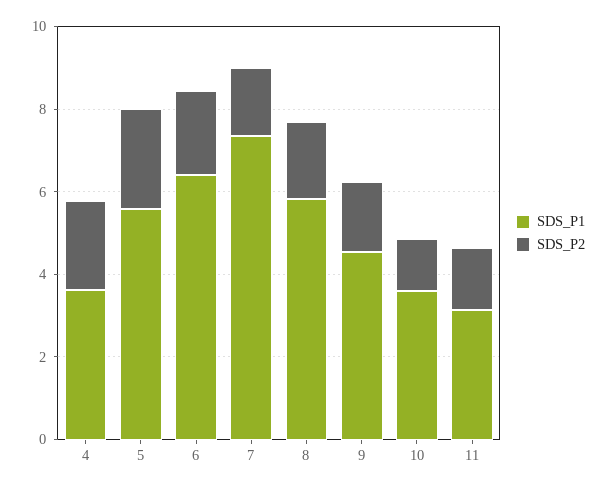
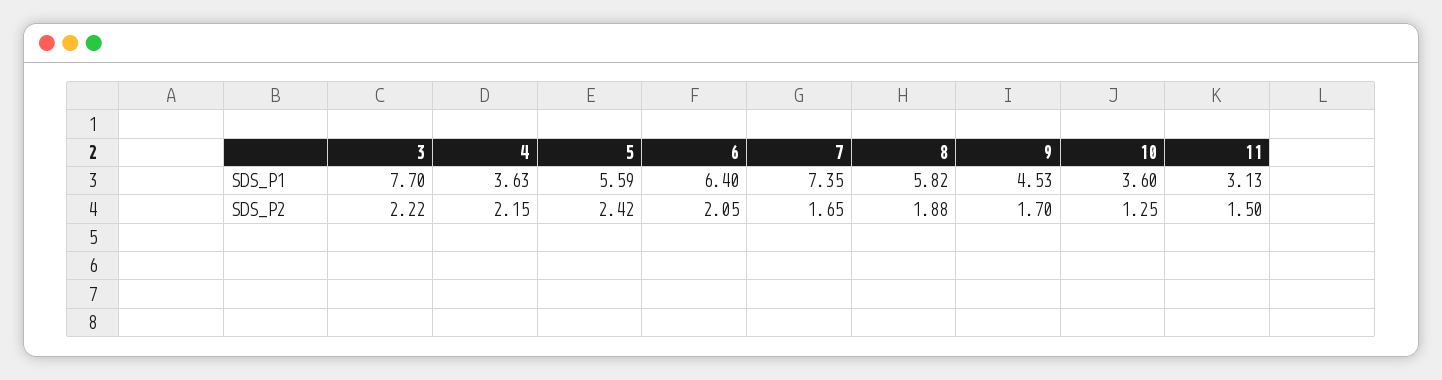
  {
    "SDS_P1": {
      "4": 3.63,
      "5": 5.59,
      "6": 6.4,
      "7": 7.35,
      "8": 5.82,
      "9": 4.53,
      "10": 3.6,
-     "11": 3.13
+     "11": 3.13,
+     "3": 7.7
    },
    "SDS_P2": {
      "4": 2.15,
      "5": 2.42,
      "6": 2.05,
      "7": 1.65,
      "8": 1.88,
      "9": 1.7,
      "10": 1.25,
-     "11": 1.5
+     "11": 1.5,
+     "3": 2.22
    }
  }

